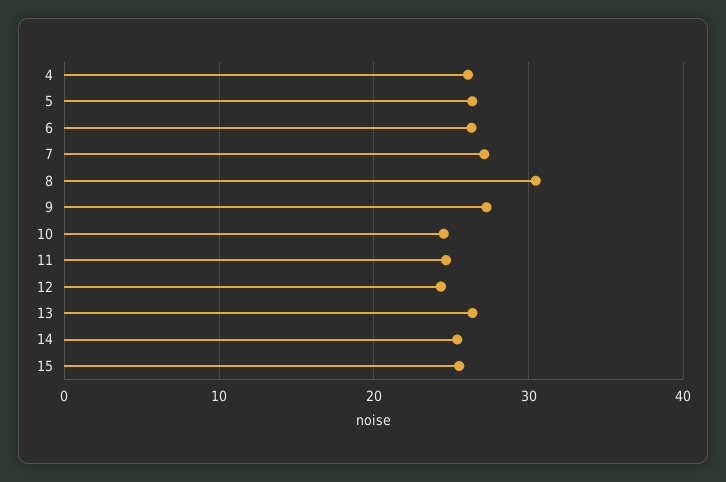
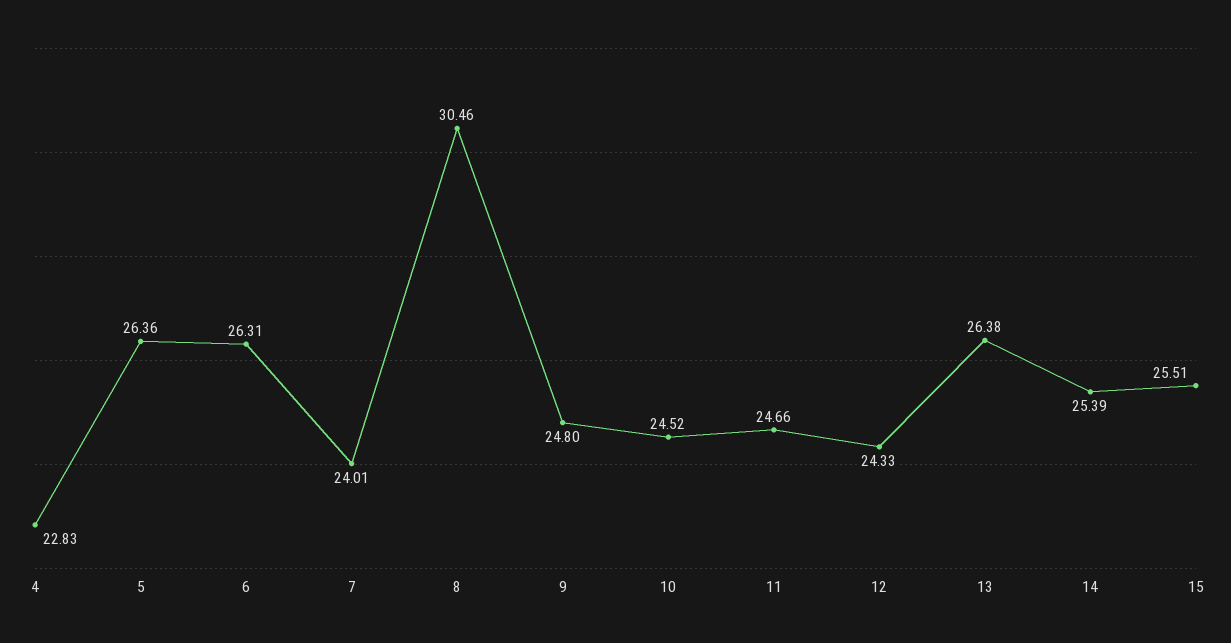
  {
-   "4": 26,
+   "4": 22.83,
    "5": 26.36,
    "6": 26.31,
-   "7": 27,
+   "7": 24.01,
    "8": 30.46,
-   "9": 27,
+   "9": 24.8,
    "10": 24.52,
    "11": 24.66,
    "12": 24.33,
    "13": 26.38,
    "14": 25.39,
    "15": 25.51
  }

